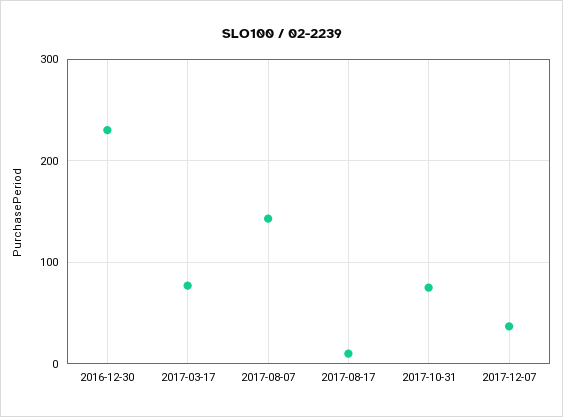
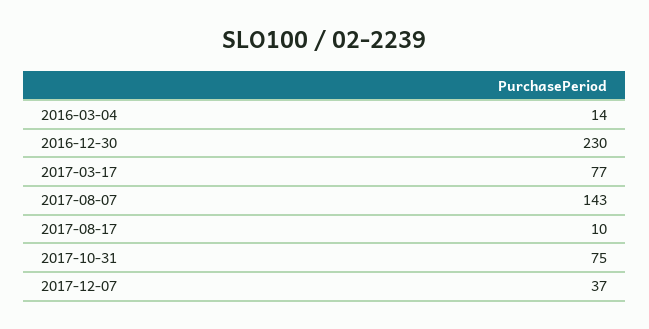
  {
    "2016-12-30": 230,
    "2017-03-17": 77,
    "2017-08-07": 143,
    "2017-08-17": 10,
    "2017-10-31": 75,
-   "2017-12-07": 37
+   "2017-12-07": 37,
+   "2016-03-04": 14
  }

